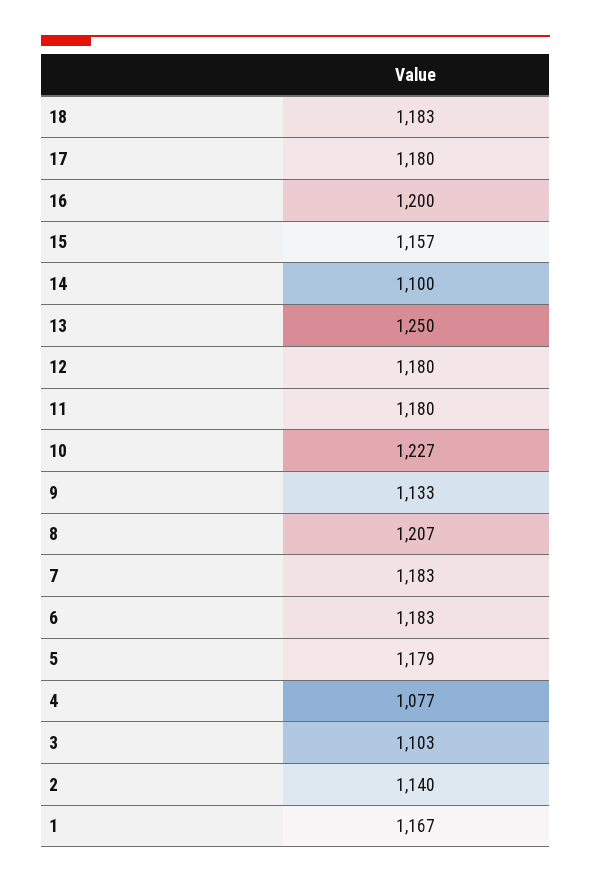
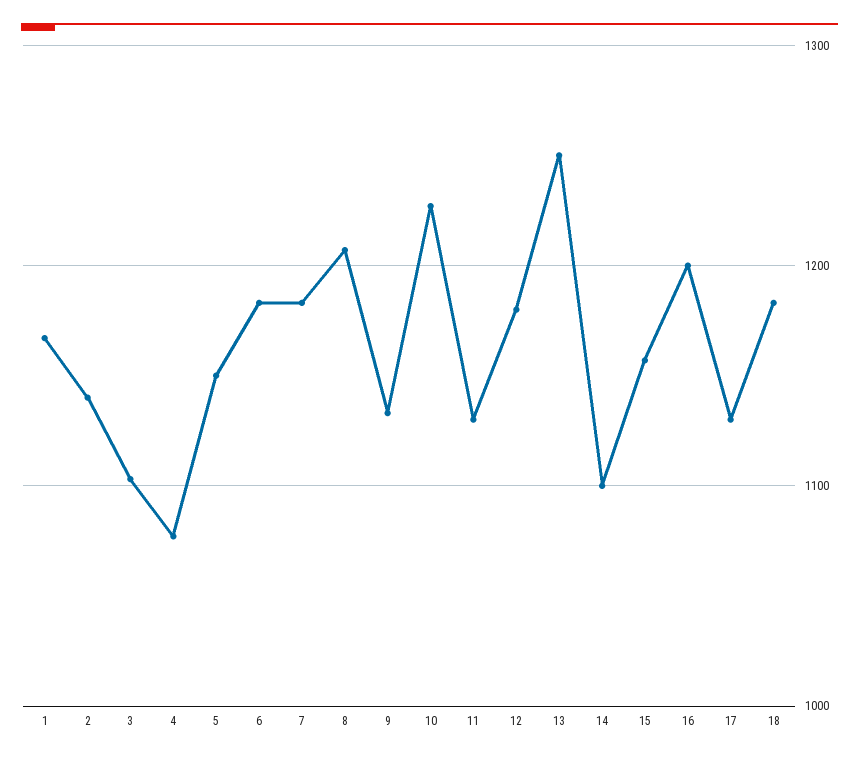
  {
    "18": 1183,
-   "17": 1180,
+   "17": 1130,
    "16": 1200,
    "15": 1157,
    "14": 1100,
    "13": 1250,
    "12": 1180,
-   "11": 1180,
+   "11": 1130,
    "10": 1227,
    "9": 1133,
    "8": 1207,
    "7": 1183,
    "6": 1183,
-   "5": 1179,
+   "5": 1150,
    "4": 1077,
    "3": 1103,
    "2": 1140,
    "1": 1167
  }

